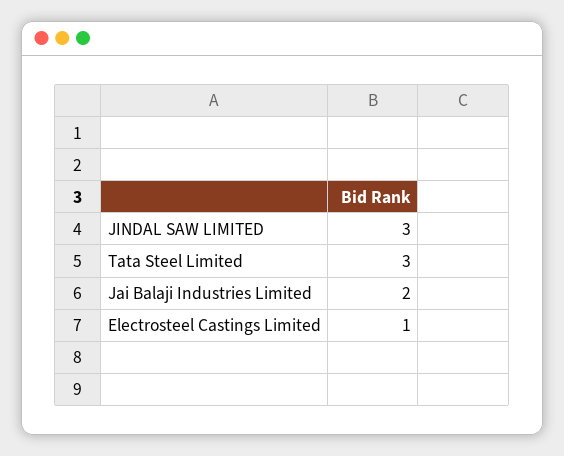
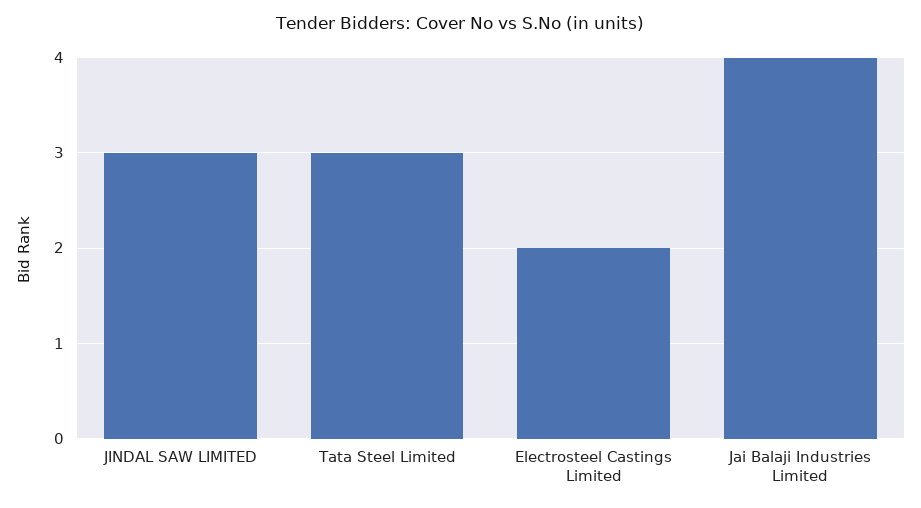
  {
    "JINDAL SAW LIMITED": 3,
    "Tata Steel Limited": 3,
-   "Jai Balaji Industries Limited": 2,
+   "Jai Balaji Industries Limited": 4,
-   "Electrosteel Castings Limited": 1
+   "Electrosteel Castings Limited": 2
  }

